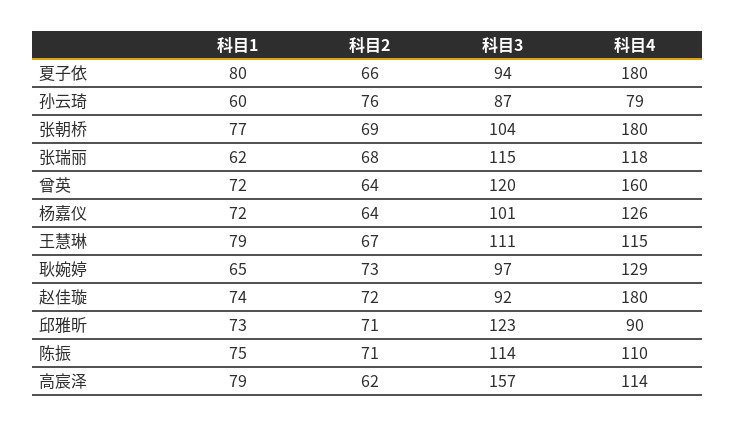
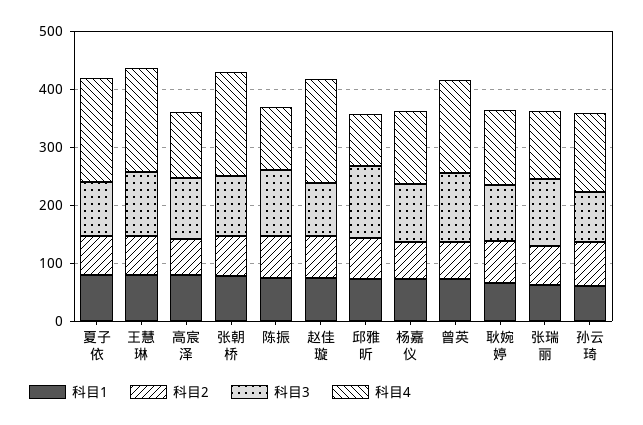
  {
    "科目1": {
      "夏子依": 80,
      "孙云琦": 60,
      "张朝桥": 77,
      "张瑞丽": 62,
      "曾英": 72,
      "杨嘉仪": 72,
      "王慧琳": 79,
      "耿婉婷": 65,
      "赵佳璇": 74,
      "邱雅昕": 73,
      "陈振": 75,
      "高宸泽": 79
    },
    "科目2": {
      "夏子依": 66,
      "孙云琦": 76,
      "张朝桥": 69,
      "张瑞丽": 68,
      "曾英": 64,
      "杨嘉仪": 64,
      "王慧琳": 67,
      "耿婉婷": 73,
      "赵佳璇": 72,
      "邱雅昕": 71,
      "陈振": 71,
      "高宸泽": 62
    },
    "科目3": {
      "夏子依": 94,
      "孙云琦": 87,
      "张朝桥": 104,
      "张瑞丽": 115,
      "曾英": 120,
      "杨嘉仪": 101,
      "王慧琳": 111,
      "耿婉婷": 97,
      "赵佳璇": 92,
      "邱雅昕": 123,
      "陈振": 114,
-     "高宸泽": 157
+     "高宸泽": 100
    },
    "科目4": {
      "夏子依": 180,
-     "孙云琦": 79,
+     "孙云琦": 140,
      "张朝桥": 180,
      "张瑞丽": 118,
      "曾英": 160,
      "杨嘉仪": 126,
-     "王慧琳": 115,
+     "王慧琳": 180,
      "耿婉婷": 129,
      "赵佳璇": 180,
      "邱雅昕": 90,
      "陈振": 110,
      "高宸泽": 114
    }
  }

